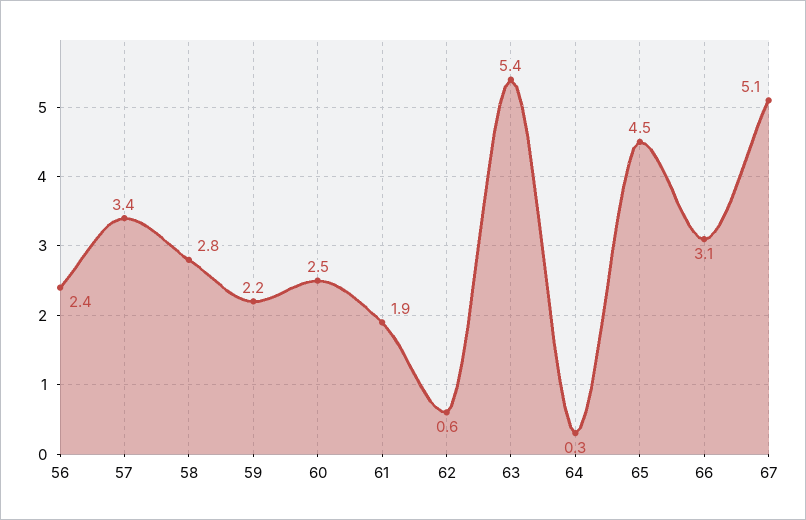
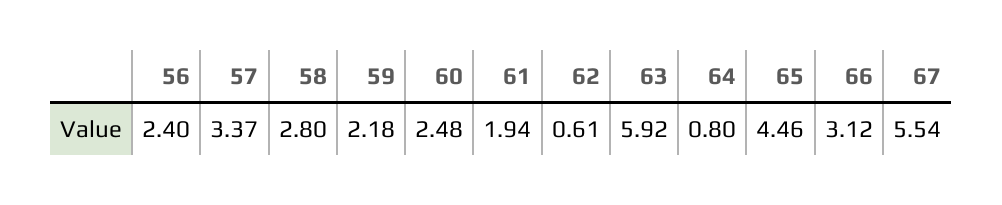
  {
    "56": 2.4,
    "57": 3.37,
    "58": 2.8,
    "59": 2.18,
    "60": 2.48,
    "61": 1.94,
    "62": 0.61,
-   "63": 5.4,
+   "63": 5.92,
-   "64": 0.3,
+   "64": 0.8,
    "65": 4.46,
    "66": 3.12,
-   "67": 5.1
+   "67": 5.54
  }

